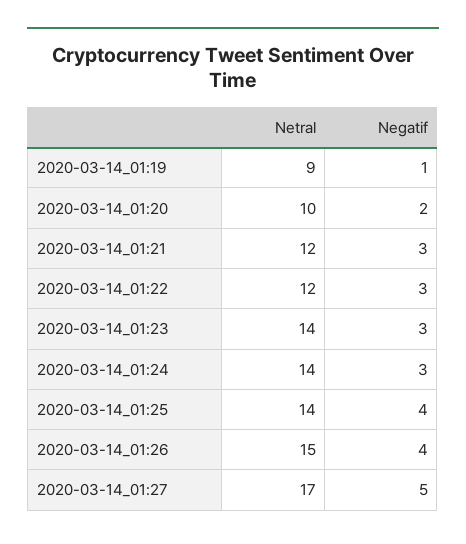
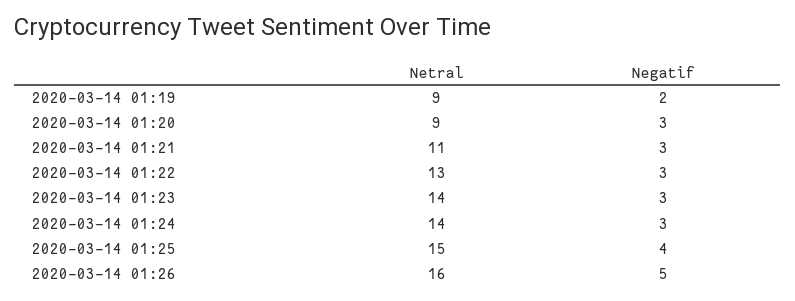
  {
    "Netral": {
      "2020-03-14_01:19": 9,
-     "2020-03-14_01:20": 10,
+     "2020-03-14_01:20": 9,
-     "2020-03-14_01:21": 12,
+     "2020-03-14_01:21": 11,
-     "2020-03-14_01:22": 12,
+     "2020-03-14_01:22": 13,
      "2020-03-14_01:23": 14,
      "2020-03-14_01:24": 14,
-     "2020-03-14_01:25": 14,
+     "2020-03-14_01:25": 15,
-     "2020-03-14_01:26": 15,
+     "2020-03-14_01:26": 16
-     "2020-03-14_01:27": 17
    },
    "Negatif": {
-     "2020-03-14_01:19": 1,
+     "2020-03-14_01:19": 2,
-     "2020-03-14_01:20": 2,
+     "2020-03-14_01:20": 3,
      "2020-03-14_01:21": 3,
      "2020-03-14_01:22": 3,
      "2020-03-14_01:23": 3,
      "2020-03-14_01:24": 3,
      "2020-03-14_01:25": 4,
-     "2020-03-14_01:26": 4,
+     "2020-03-14_01:26": 5
-     "2020-03-14_01:27": 5
    }
  }

